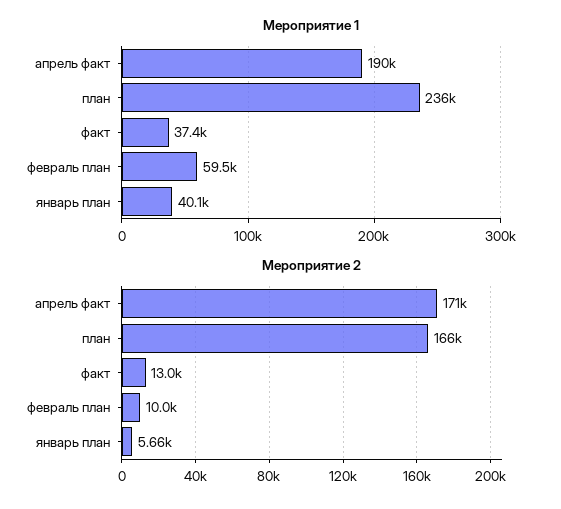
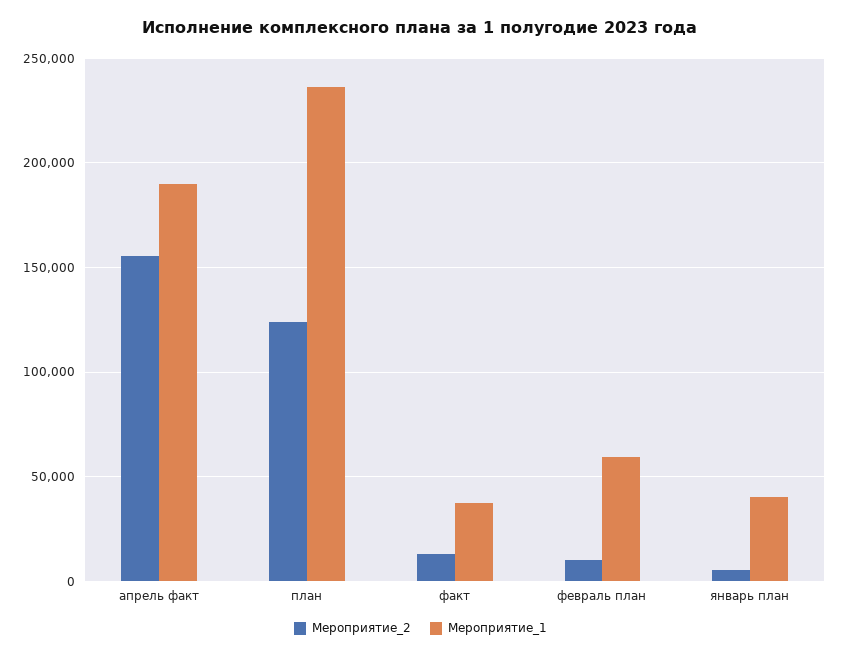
  {
    "Мероприятие 1": {
      "апрель факт": 190000,
      "план": 236000,
      "факт": 37400,
      "февраль план": 59500,
      "январь план": 40100
    },
    "Мероприятие 2": {
-     "апрель факт": 171000,
+     "апрель факт": 155000,
-     "план": 166000,
+     "план": 125000,
      "факт": 13000,
      "февраль план": 10000,
      "январь план": 5660
    }
  }

